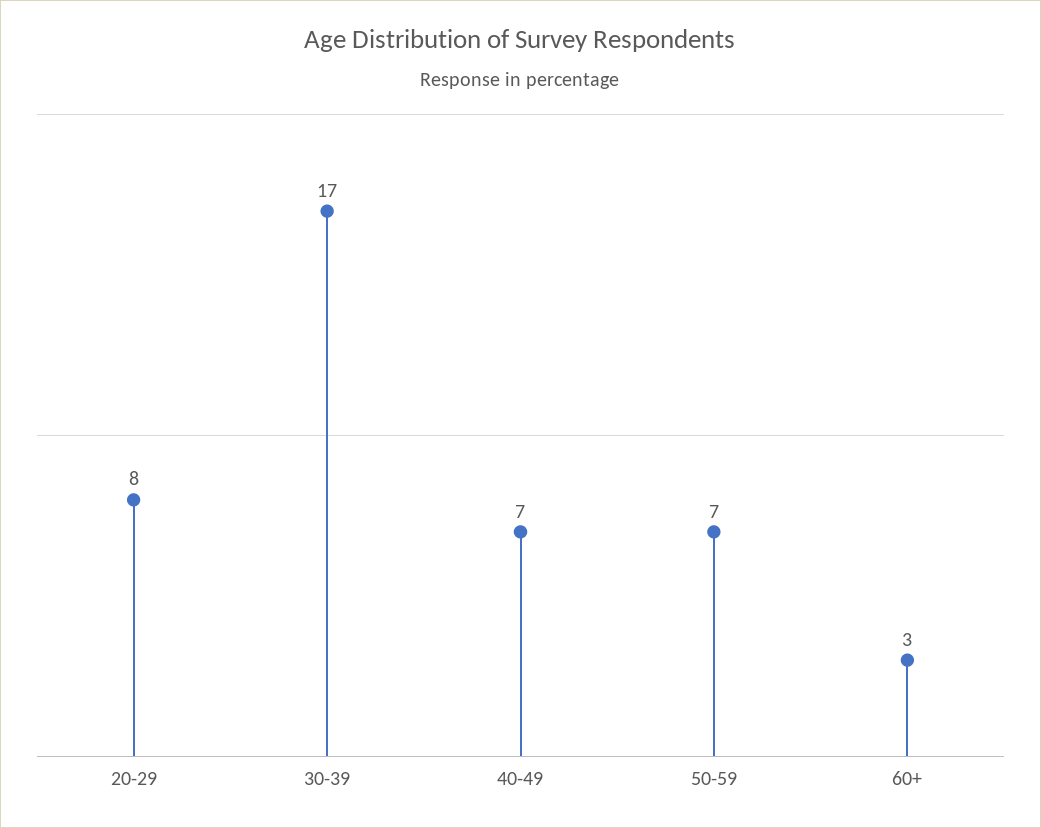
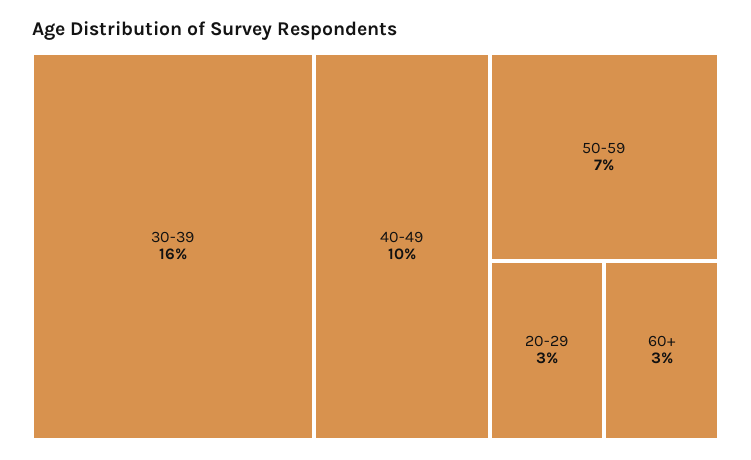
  {
-   "20-29": 8,
+   "20-29": 3,
-   "30-39": 17,
+   "30-39": 16,
-   "40-49": 7,
+   "40-49": 10,
    "50-59": 7,
    "60+": 3
  }

